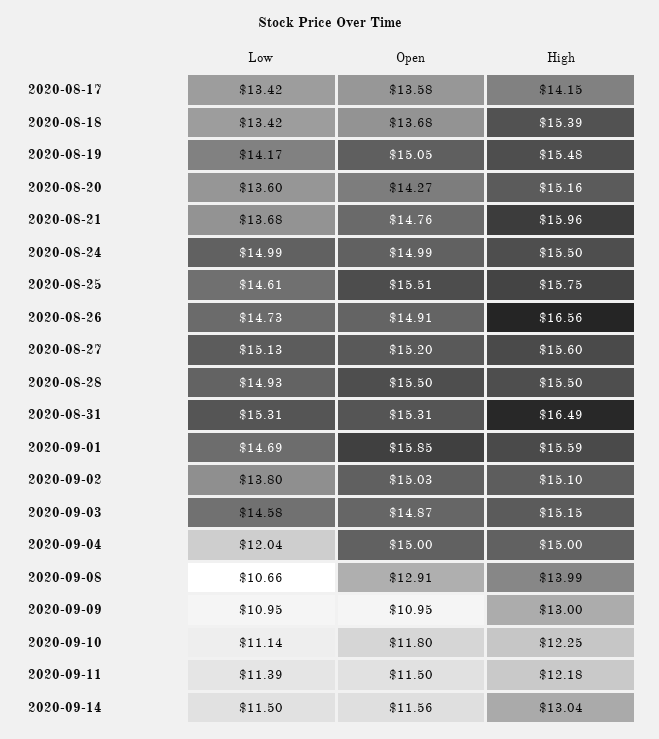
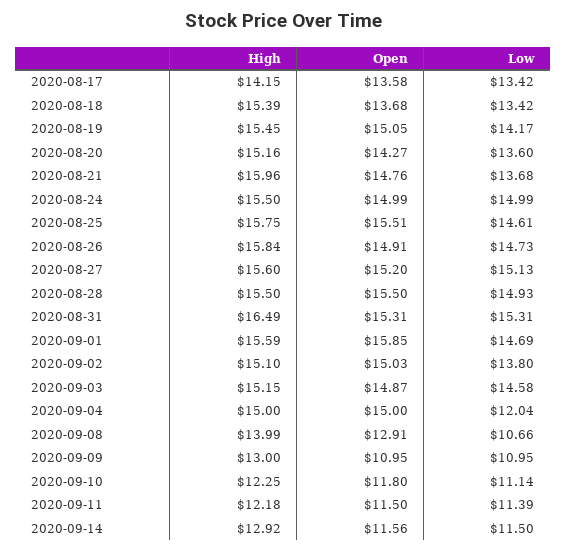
  {
    "Low": {
      "2020-08-17": 13.42,
      "2020-08-18": 13.42,
      "2020-08-19": 14.17,
      "2020-08-20": 13.6,
      "2020-08-21": 13.68,
      "2020-08-24": 14.99,
      "2020-08-25": 14.61,
      "2020-08-26": 14.73,
      "2020-08-27": 15.13,
      "2020-08-28": 14.93,
      "2020-08-31": 15.31,
      "2020-09-01": 14.69,
      "2020-09-02": 13.8,
      "2020-09-03": 14.58,
      "2020-09-04": 12.04,
      "2020-09-08": 10.66,
      "2020-09-09": 10.95,
      "2020-09-10": 11.14,
      "2020-09-11": 11.39,
      "2020-09-14": 11.5
    },
    "Open": {
      "2020-08-17": 13.58,
      "2020-08-18": 13.68,
      "2020-08-19": 15.05,
      "2020-08-20": 14.27,
      "2020-08-21": 14.76,
      "2020-08-24": 14.99,
      "2020-08-25": 15.51,
      "2020-08-26": 14.91,
      "2020-08-27": 15.2,
      "2020-08-28": 15.5,
      "2020-08-31": 15.31,
      "2020-09-01": 15.85,
      "2020-09-02": 15.03,
      "2020-09-03": 14.87,
      "2020-09-04": 15,
      "2020-09-08": 12.91,
      "2020-09-09": 10.95,
      "2020-09-10": 11.8,
      "2020-09-11": 11.5,
      "2020-09-14": 11.56
    },
    "High": {
      "2020-08-17": 14.15,
      "2020-08-18": 15.39,
-     "2020-08-19": 15.48,
+     "2020-08-19": 15.45,
      "2020-08-20": 15.16,
      "2020-08-21": 15.96,
      "2020-08-24": 15.5,
      "2020-08-25": 15.75,
-     "2020-08-26": 16.56,
+     "2020-08-26": 15.84,
      "2020-08-27": 15.6,
      "2020-08-28": 15.5,
      "2020-08-31": 16.49,
      "2020-09-01": 15.59,
      "2020-09-02": 15.1,
      "2020-09-03": 15.15,
      "2020-09-04": 15,
      "2020-09-08": 13.99,
      "2020-09-09": 13,
      "2020-09-10": 12.25,
      "2020-09-11": 12.18,
-     "2020-09-14": 13.04
+     "2020-09-14": 12.92
    }
  }

